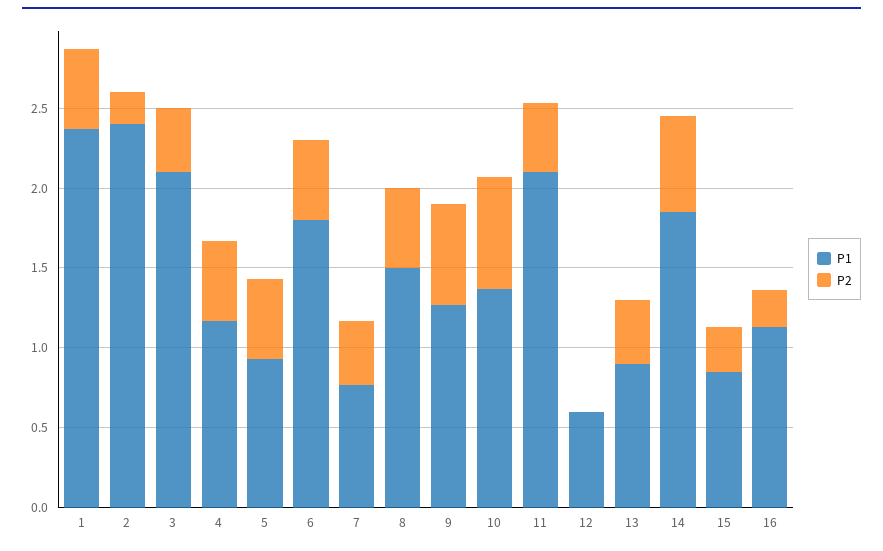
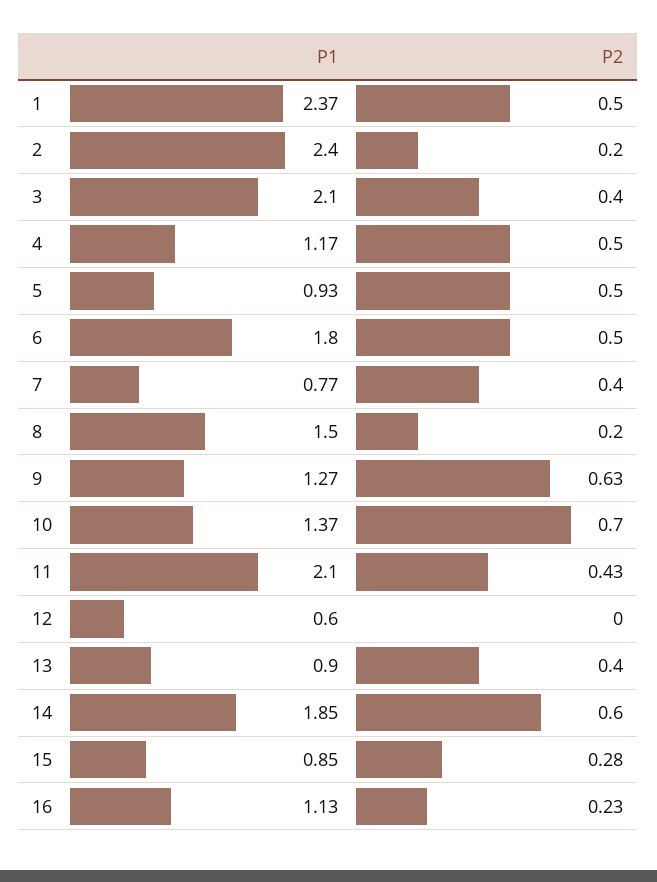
  {
    "P1": {
      "1": 2.37,
      "2": 2.4,
      "3": 2.1,
      "4": 1.17,
      "5": 0.93,
      "6": 1.8,
      "7": 0.77,
      "8": 1.5,
      "9": 1.27,
      "10": 1.37,
      "11": 2.1,
      "12": 0.6,
      "13": 0.9,
      "14": 1.85,
      "15": 0.85,
      "16": 1.13
    },
    "P2": {
      "1": 0.5,
      "2": 0.2,
      "3": 0.4,
      "4": 0.5,
      "5": 0.5,
      "6": 0.5,
      "7": 0.4,
-     "8": 0.5,
+     "8": 0.2,
      "9": 0.63,
      "10": 0.7,
      "11": 0.43,
      "12": 0,
      "13": 0.4,
      "14": 0.6,
      "15": 0.28,
      "16": 0.23
    }
  }

